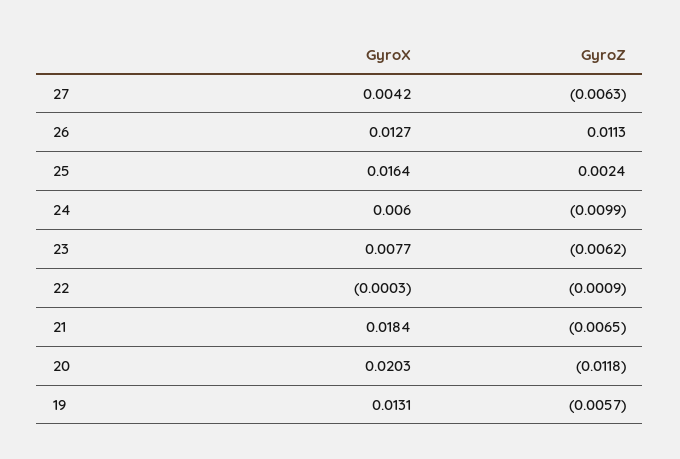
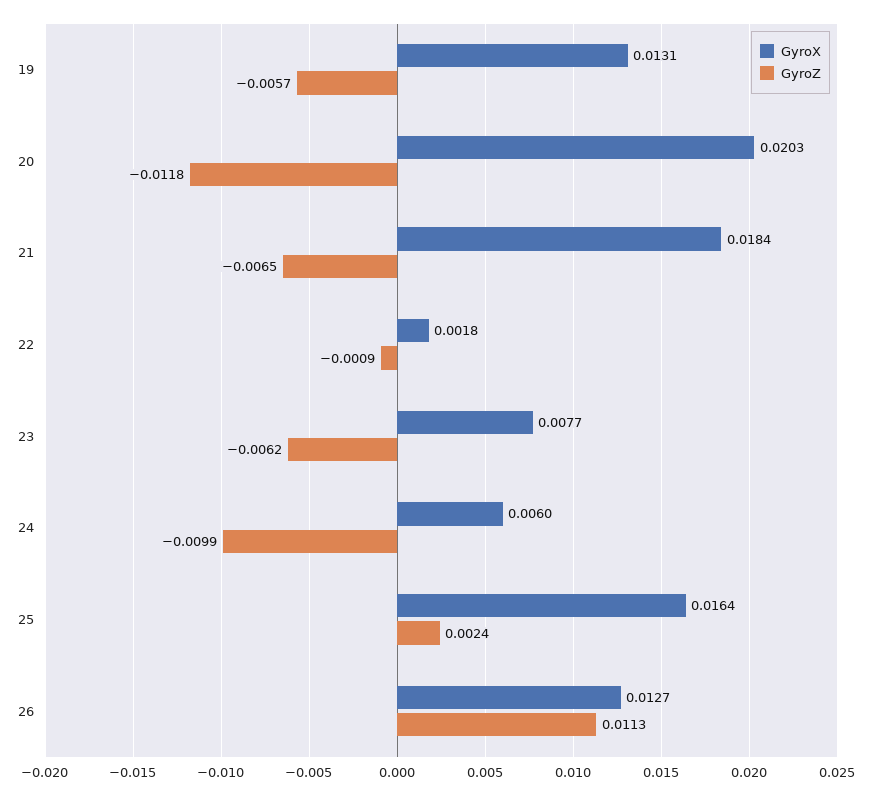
  {
    "GyroX": {
-     "27": 0.0042,
      "26": 0.0127,
      "25": 0.0164,
      "24": 0.006,
      "23": 0.0077,
-     "22": -0.0003,
+     "22": 0.0018,
      "21": 0.0184,
      "20": 0.0203,
      "19": 0.0131
    },
    "GyroZ": {
-     "27": -0.0063,
      "26": 0.0113,
      "25": 0.0024,
      "24": -0.0099,
      "23": -0.0062,
      "22": -0.0009,
      "21": -0.0065,
      "20": -0.0118,
      "19": -0.0057
    }
  }

